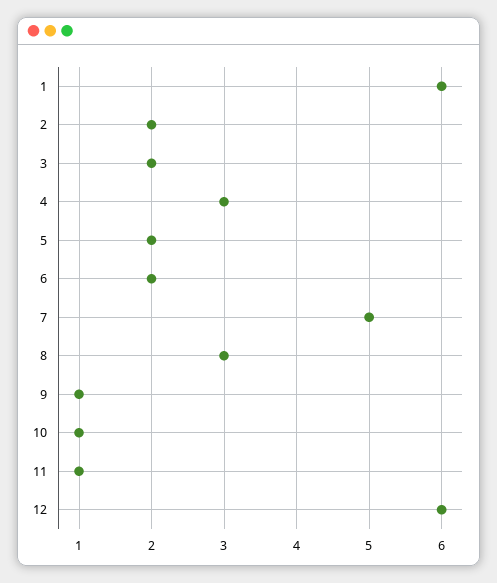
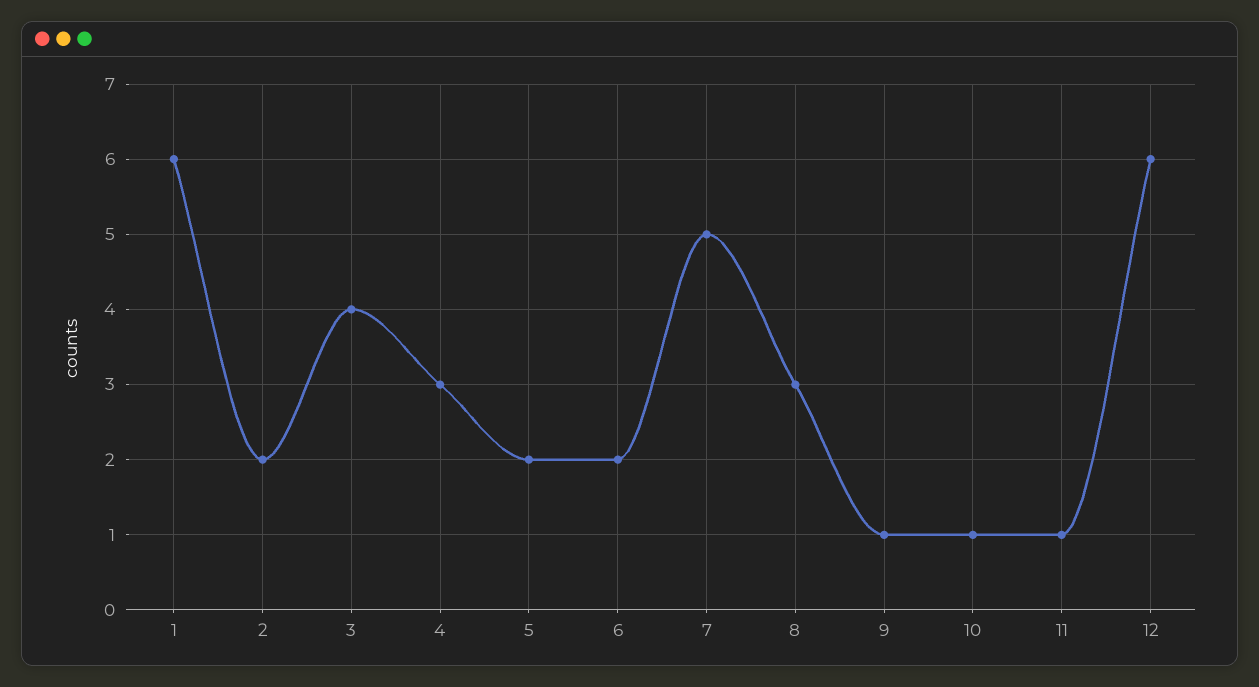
  {
    "1": 6,
    "2": 2,
-   "3": 2,
+   "3": 4,
    "4": 3,
    "5": 2,
    "6": 2,
    "7": 5,
    "8": 3,
    "9": 1,
    "10": 1,
    "11": 1,
    "12": 6
  }

